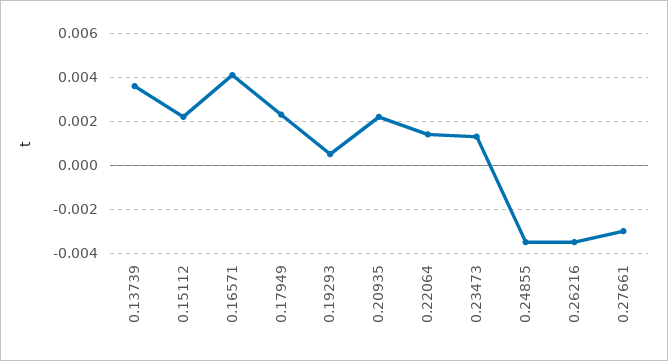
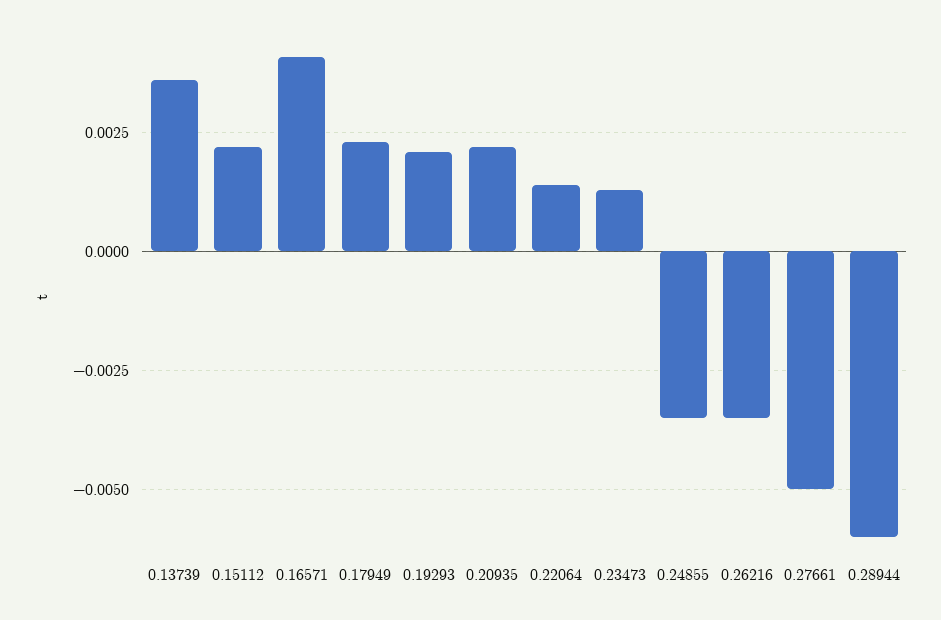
  {
    "0.13739": 0.0035,
    "0.15112": 0.002,
    "0.16571": 0.004,
    "0.17949": 0.0025,
-   "0.19293": 0.0005,
+   "0.19293": 0.002,
    "0.20935": 0.002,
    "0.22064": 0.0015,
    "0.23473": 0.0015,
    "0.24855": -0.0035,
    "0.26216": -0.0035,
-   "0.27661": -0.003
+   "0.27661": -0.005,
+   "0.28944": -0.006
  }

